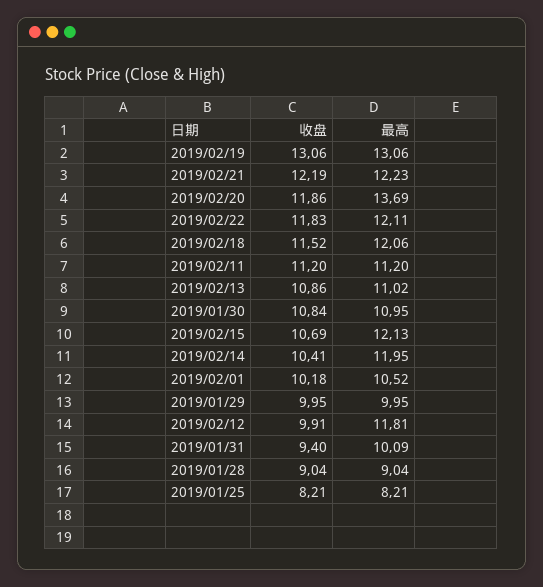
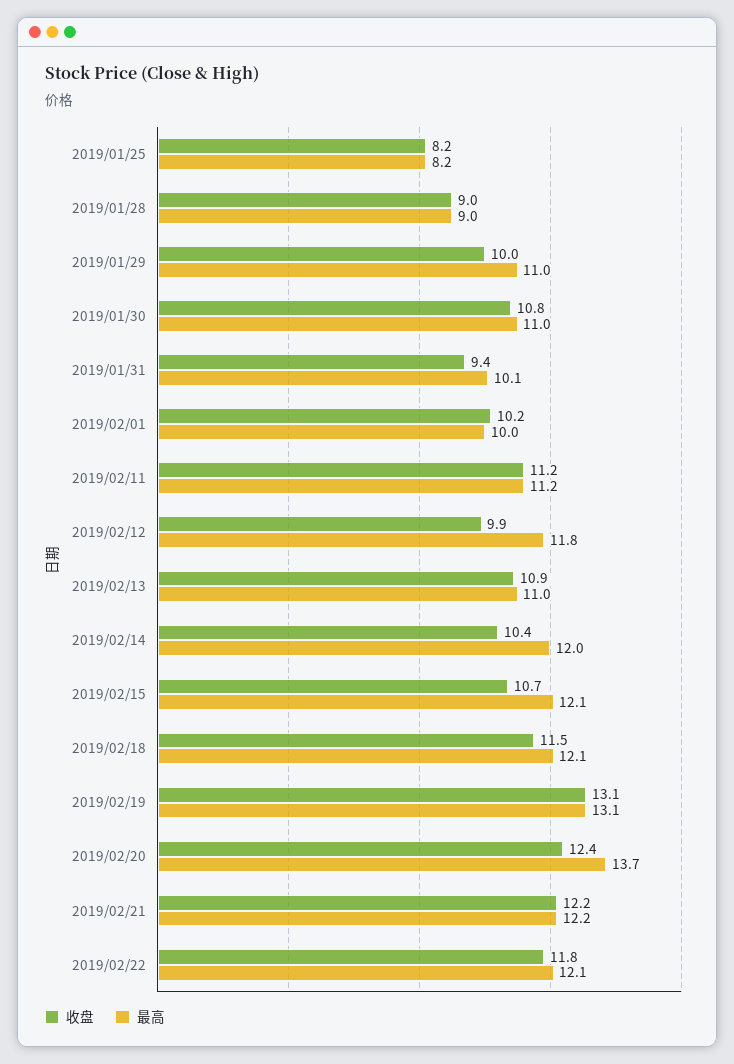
  {
    "收盘": {
      "2019/02/19": 13.06,
      "2019/02/21": 12.19,
-     "2019/02/20": 11.86,
+     "2019/02/20": 12.4,
      "2019/02/22": 11.83,
      "2019/02/18": 11.52,
      "2019/02/11": 11.2,
      "2019/02/13": 10.86,
      "2019/01/30": 10.84,
      "2019/02/15": 10.69,
      "2019/02/14": 10.41,
      "2019/02/01": 10.18,
      "2019/01/29": 9.95,
      "2019/02/12": 9.91,
      "2019/01/31": 9.4,
      "2019/01/28": 9.04,
      "2019/01/25": 8.21
    },
    "最高": {
      "2019/02/19": 13.06,
      "2019/02/21": 12.23,
      "2019/02/20": 13.69,
      "2019/02/22": 12.11,
      "2019/02/18": 12.06,
      "2019/02/11": 11.2,
      "2019/02/13": 11.02,
      "2019/01/30": 10.95,
      "2019/02/15": 12.13,
      "2019/02/14": 11.95,
-     "2019/02/01": 10.52,
+     "2019/02/01": 10,
-     "2019/01/29": 9.95,
+     "2019/01/29": 11,
      "2019/02/12": 11.81,
      "2019/01/31": 10.09,
      "2019/01/28": 9.04,
      "2019/01/25": 8.21
    }
  }

